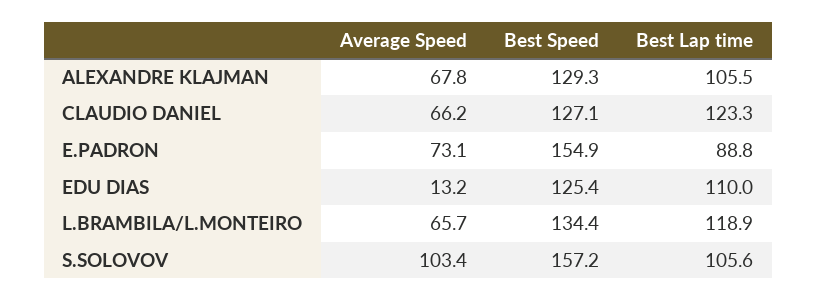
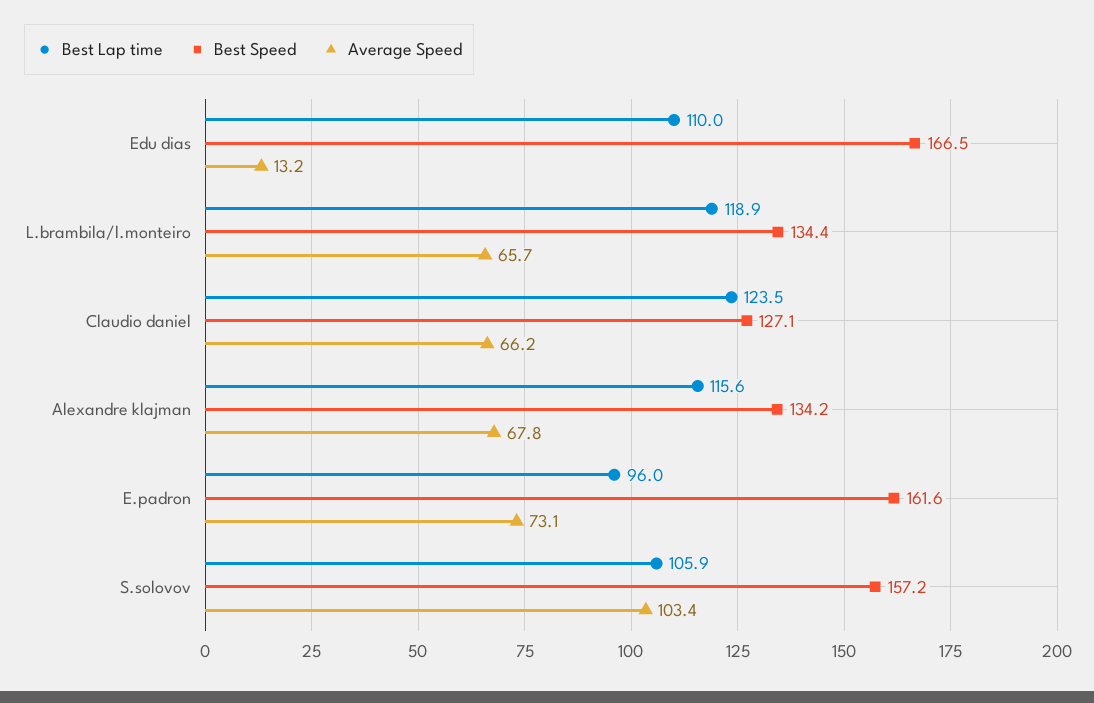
  {
    "Average Speed": {
      "ALEXANDRE KLAJMAN": 67.8,
      "CLAUDIO DANIEL": 66.2,
      "E.PADRON": 73.1,
      "EDU DIAS": 13.2,
      "L.BRAMBILA/L.MONTEIRO": 65.7,
      "S.SOLOVOV": 103.4
    },
    "Best Speed": {
-     "ALEXANDRE KLAJMAN": 129.3,
+     "ALEXANDRE KLAJMAN": 134.2,
      "CLAUDIO DANIEL": 127.1,
-     "E.PADRON": 154.9,
+     "E.PADRON": 161.6,
-     "EDU DIAS": 125.4,
+     "EDU DIAS": 166.5,
      "L.BRAMBILA/L.MONTEIRO": 134.4,
      "S.SOLOVOV": 157.2
    },
    "Best Lap time": {
-     "ALEXANDRE KLAJMAN": 105.5,
+     "ALEXANDRE KLAJMAN": 115.6,
-     "CLAUDIO DANIEL": 123.3,
+     "CLAUDIO DANIEL": 123.5,
-     "E.PADRON": 88.8,
+     "E.PADRON": 96,
      "EDU DIAS": 110,
      "L.BRAMBILA/L.MONTEIRO": 118.9,
-     "S.SOLOVOV": 105.6
+     "S.SOLOVOV": 105.9
    }
  }

